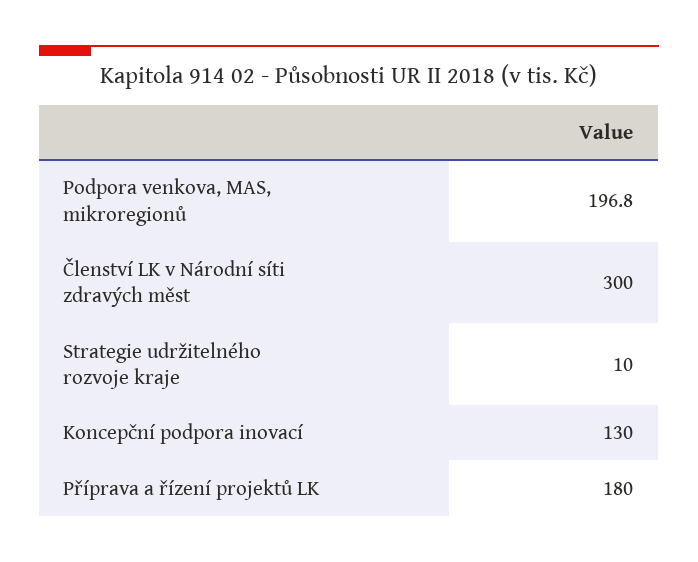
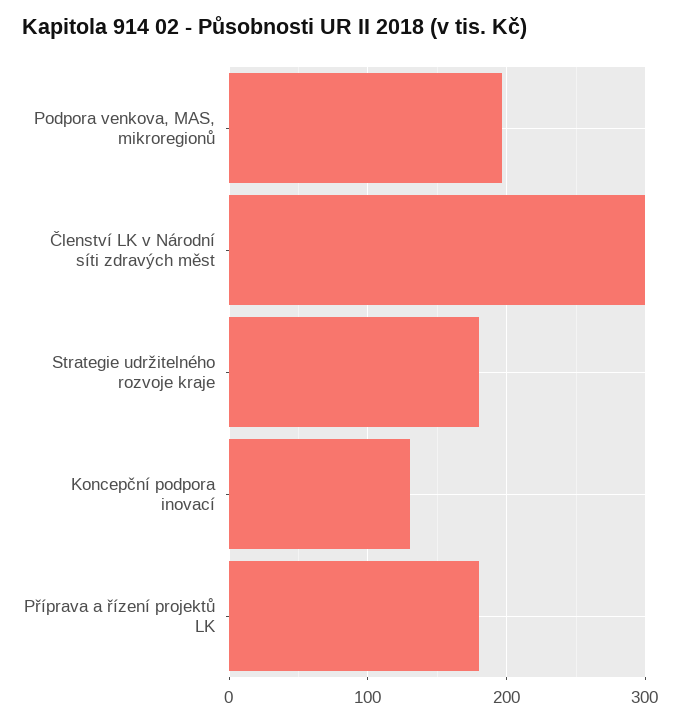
  {
    "Podpora venkova, MAS, mikroregionů": 196.8,
    "Členství LK v Národní síti zdravých měst": 300,
-   "Strategie udržitelného rozvoje kraje": 10,
+   "Strategie udržitelného rozvoje kraje": 180,
    "Koncepční podpora inovací": 130,
    "Příprava a řízení projektů LK": 180
  }

